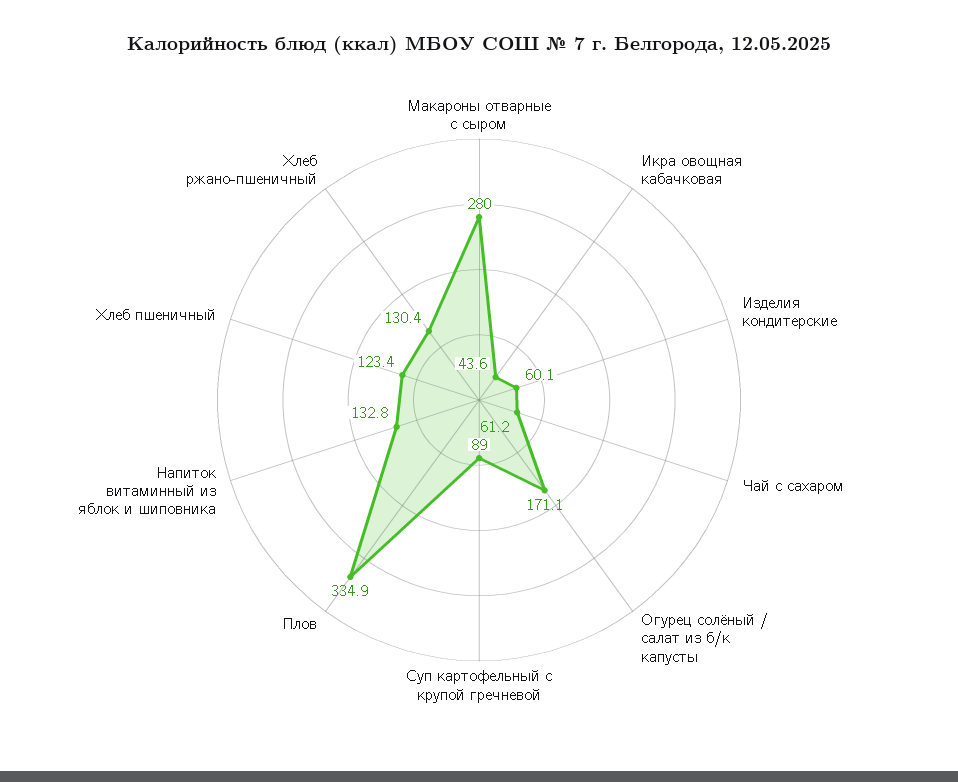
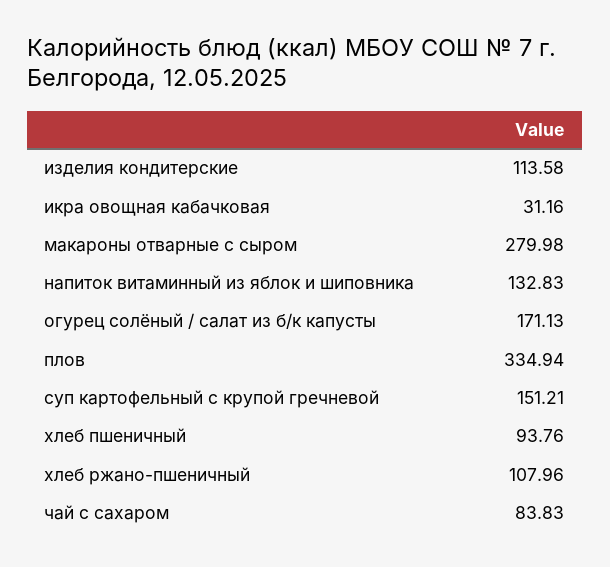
  {
    "Макароны отварные с сыром": 279.98,
-   "Икра овощная кабачковая": 43.6,
+   "Икра овощная кабачковая": 31.16,
-   "Изделия кондитерские": 60.1,
+   "Изделия кондитерские": 113.58,
-   "Чай с сахаром": 61.2,
+   "Чай с сахаром": 83.83,
    "Огурец солёный / салат из б/к капусты": 171.13,
-   "Суп картофельный с крупой гречневой": 89,
+   "Суп картофельный с крупой гречневой": 151.21,
    "Плов": 334.94,
    "Напиток витаминный из яблок и шиповника": 132.83,
-   "Хлеб пшеничный": 123.4,
+   "Хлеб пшеничный": 93.76,
-   "Хлеб ржано-пшеничный": 130.4
+   "Хлеб ржано-пшеничный": 107.96
  }

